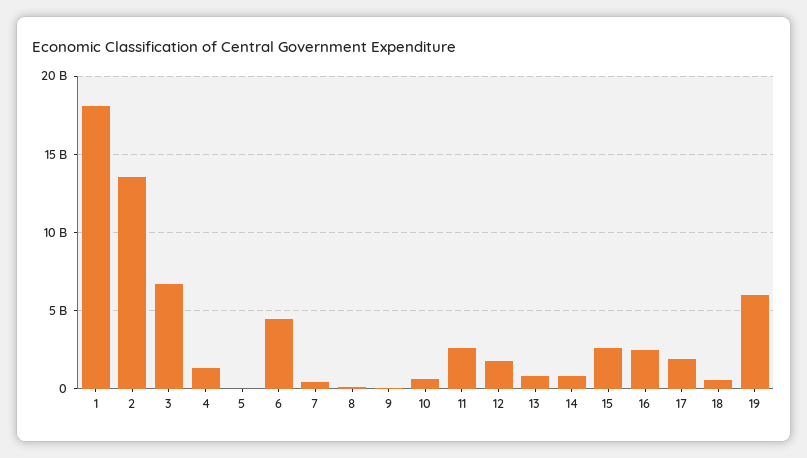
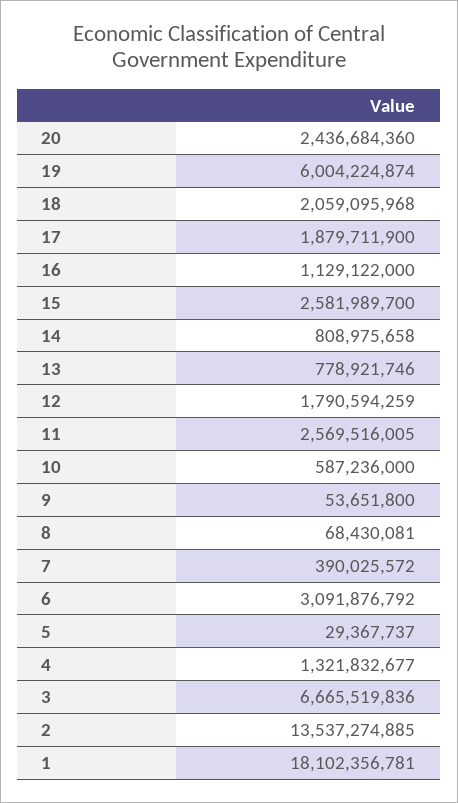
  {
    "1": 18102356781,
    "2": 13537274885,
    "3": 6665519836,
    "4": 1321832677,
    "5": 29367737,
-   "6": 4500000000,
+   "6": 3091876792,
    "7": 390025572,
    "8": 68430081,
    "9": 53651800,
    "10": 587236000,
    "11": 2569516005,
    "12": 1790594259,
    "13": 778921746,
    "14": 808975658,
    "15": 2581989700,
-   "16": 2500000000,
+   "16": 1129122000,
    "17": 1879711900,
-   "18": 500000000,
+   "18": 2059095968,
-   "19": 6004224874
+   "19": 6004224874,
+   "20": 2436684360
  }

